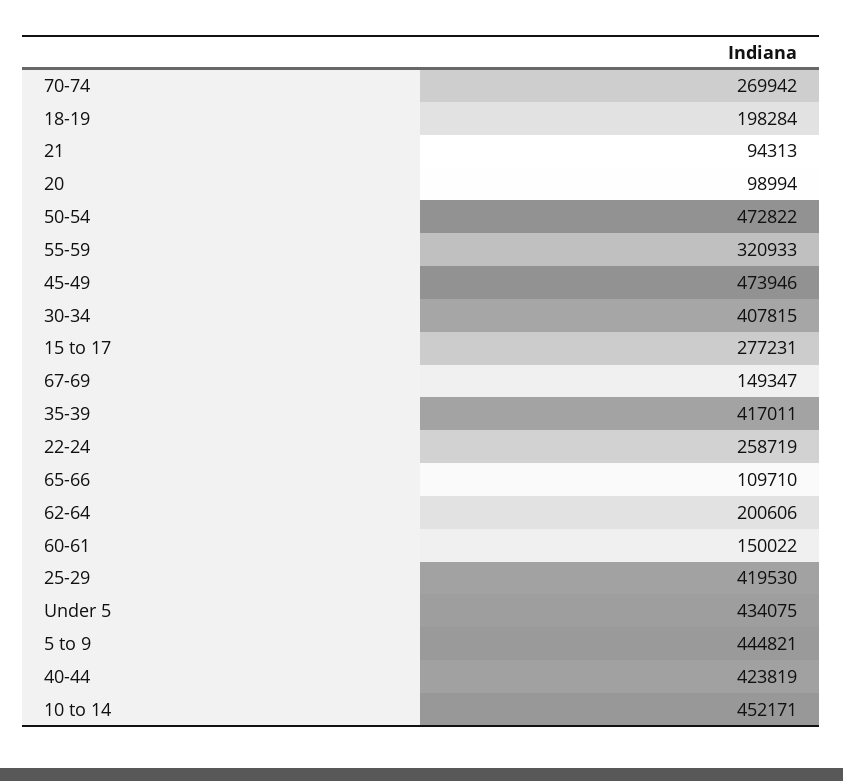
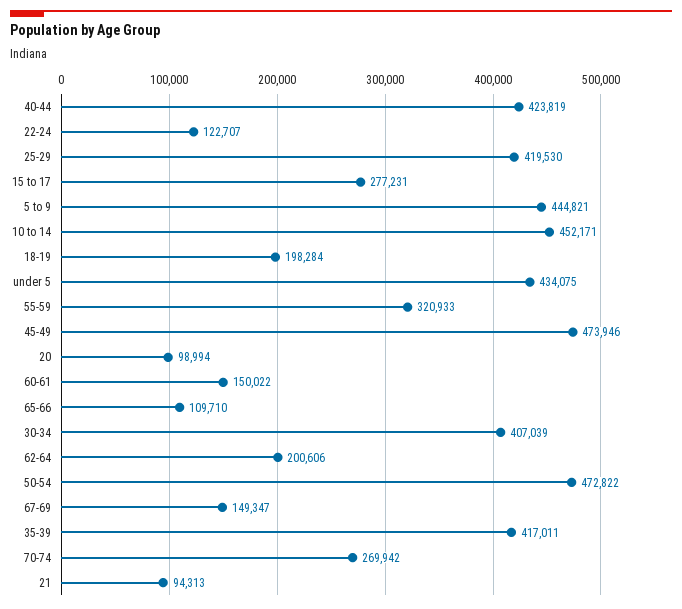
  {
    "70-74": 269942,
    "18-19": 198284,
    "21": 94313,
    "20": 98994,
    "50-54": 472822,
    "55-59": 320933,
    "45-49": 473946,
-   "30-34": 407815,
+   "30-34": 407039,
    "15 to 17": 277231,
    "67-69": 149347,
    "35-39": 417011,
-   "22-24": 258719,
+   "22-24": 122707,
    "65-66": 109710,
    "62-64": 200606,
    "60-61": 150022,
    "25-29": 419530,
    "Under 5": 434075,
    "5 to 9": 444821,
    "40-44": 423819,
    "10 to 14": 452171
  }

